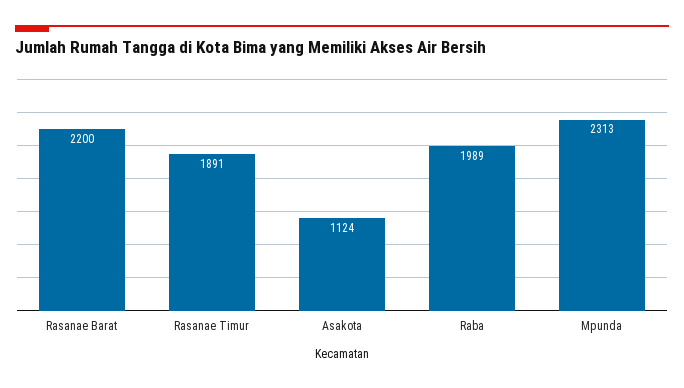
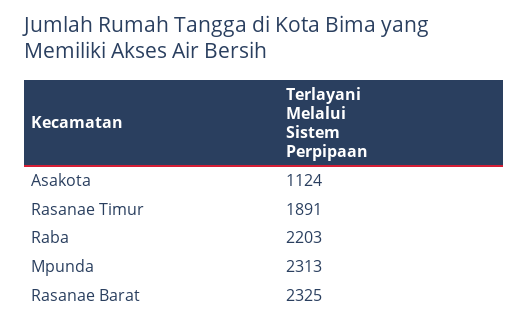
  {
-   "Rasanae Barat": 2200,
+   "Rasanae Barat": 2325,
    "Rasanae Timur": 1891,
    "Asakota": 1124,
-   "Raba": 1989,
+   "Raba": 2203,
    "Mpunda": 2313
  }

